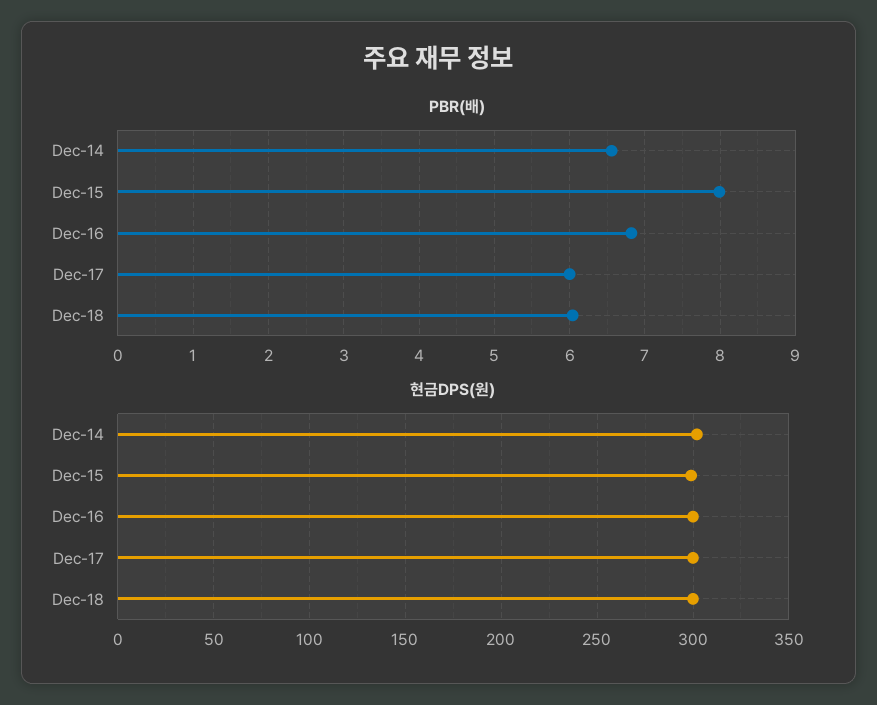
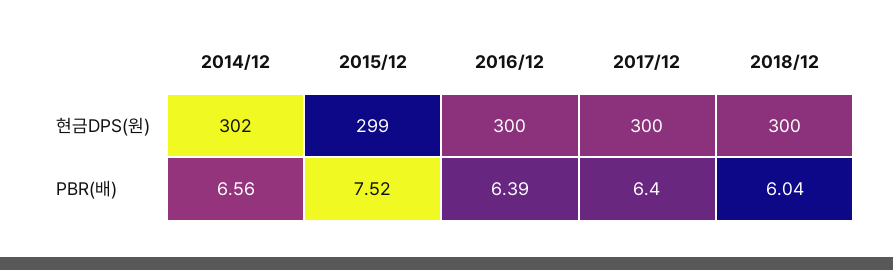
  {
    "PBR(배)": {
      "Dec-14": 6.56,
-     "Dec-15": 8,
+     "Dec-15": 7.52,
-     "Dec-16": 6.8,
+     "Dec-16": 6.39,
-     "Dec-17": 6,
+     "Dec-17": 6.4,
      "Dec-18": 6.04
    },
    "현금DPS(원)": {
      "Dec-14": 302,
      "Dec-15": 299,
      "Dec-16": 300,
      "Dec-17": 300,
      "Dec-18": 300
    }
  }

